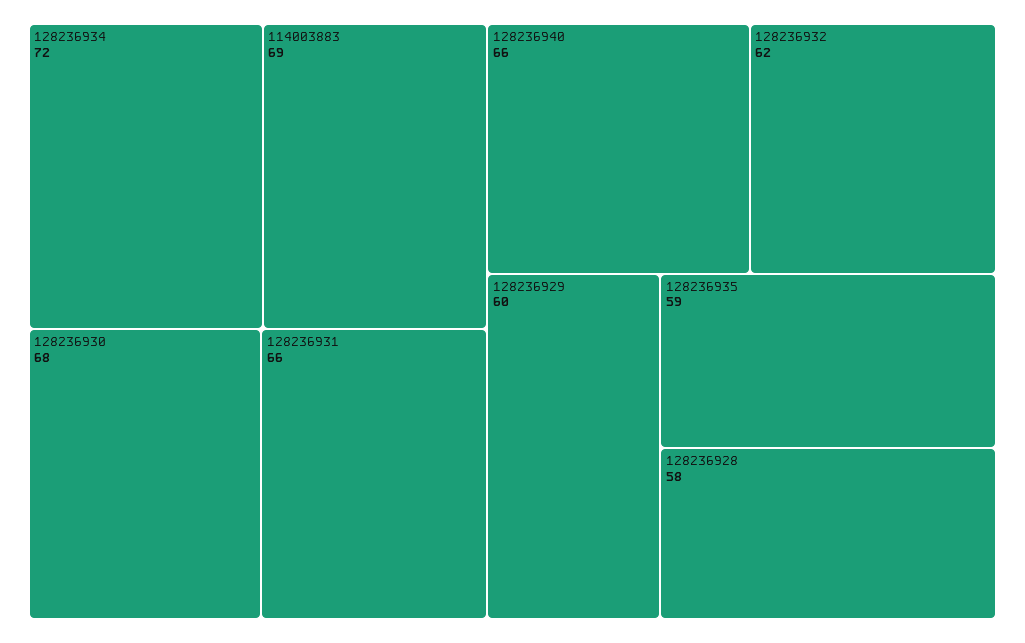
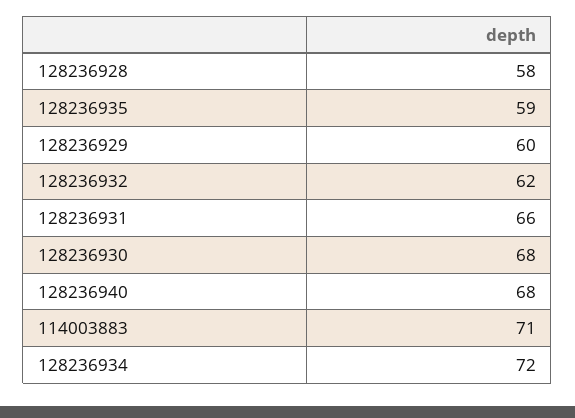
  {
    "128236934": 72,
-   "114003883": 69,
+   "114003883": 71,
    "128236930": 68,
    "128236931": 66,
-   "128236940": 66,
+   "128236940": 68,
    "128236932": 62,
    "128236929": 60,
    "128236935": 59,
    "128236928": 58
  }

